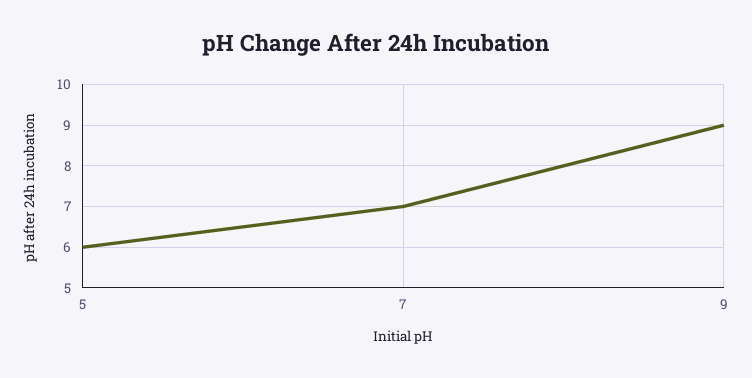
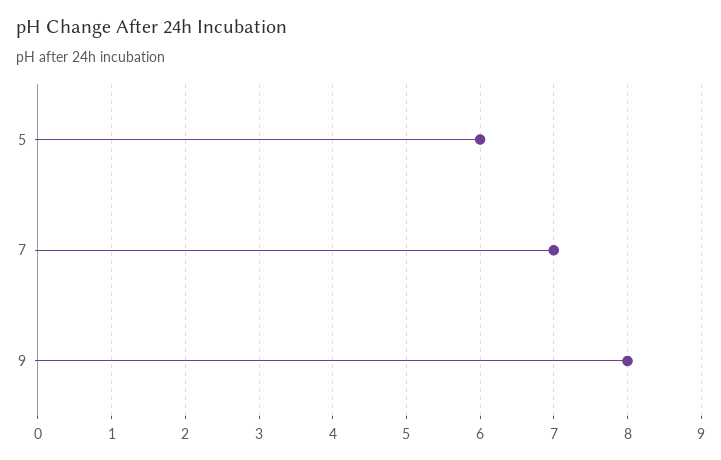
  {
    "5": 6,
    "7": 7,
-   "9": 9
+   "9": 8
  }

